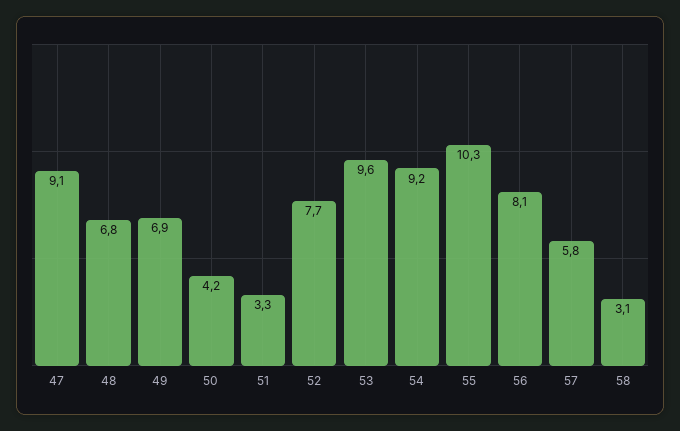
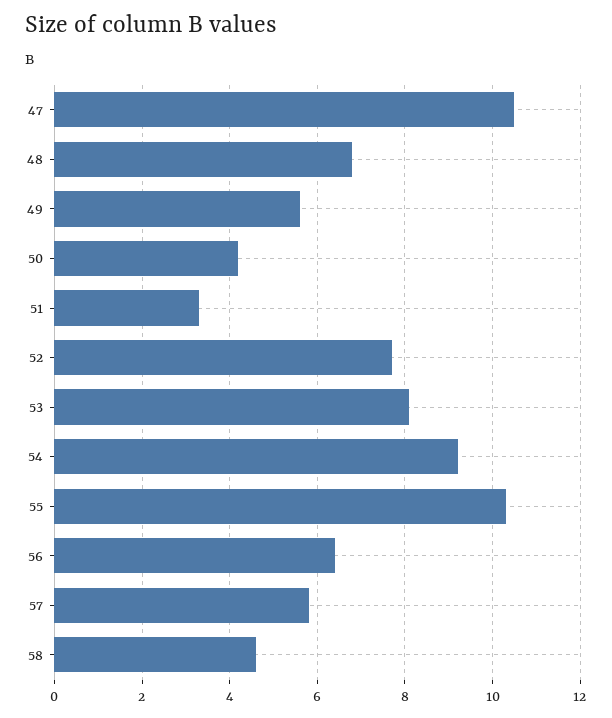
  {
-   "47": 9.1,
+   "47": 10.5,
    "48": 6.8,
-   "49": 6.9,
+   "49": 5.5,
    "50": 4.2,
    "51": 3.3,
    "52": 7.7,
-   "53": 9.6,
+   "53": 8,
    "54": 9.2,
    "55": 10.3,
-   "56": 8.1,
+   "56": 6.5,
    "57": 5.8,
-   "58": 3.1
+   "58": 4.5
  }

